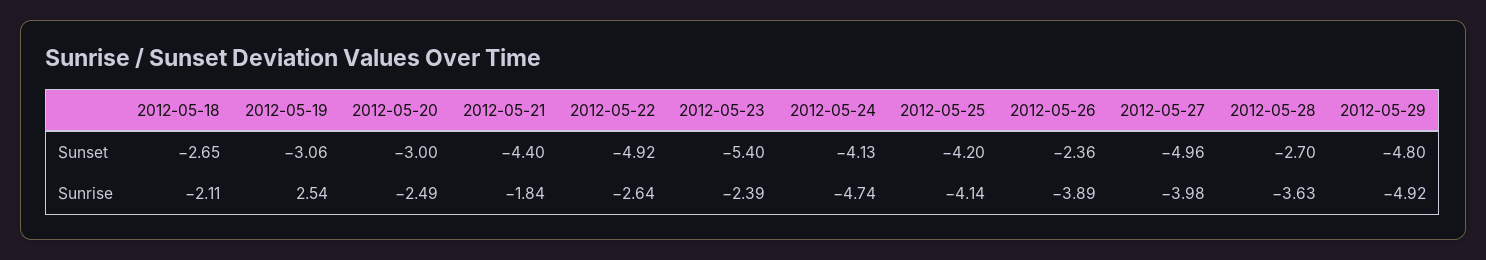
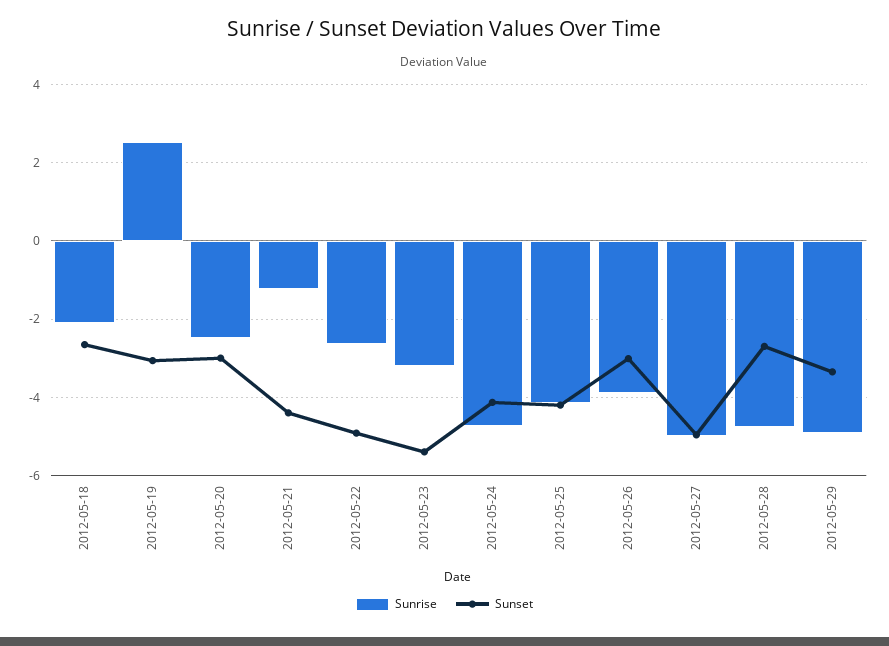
  {
    "Sunset": {
      "2012-05-18": -2.65,
      "2012-05-19": -3.06,
      "2012-05-20": -3,
      "2012-05-21": -4.4,
      "2012-05-22": -4.92,
      "2012-05-23": -5.4,
      "2012-05-24": -4.13,
      "2012-05-25": -4.2,
-     "2012-05-26": -2.36,
+     "2012-05-26": -3,
      "2012-05-27": -4.96,
      "2012-05-28": -2.7,
-     "2012-05-29": -4.8
+     "2012-05-29": -3.4
    },
    "Sunrise": {
      "2012-05-18": -2.11,
      "2012-05-19": 2.54,
      "2012-05-20": -2.49,
-     "2012-05-21": -1.84,
+     "2012-05-21": -1.2,
      "2012-05-22": -2.64,
-     "2012-05-23": -2.39,
+     "2012-05-23": -3.2,
      "2012-05-24": -4.74,
      "2012-05-25": -4.14,
      "2012-05-26": -3.89,
-     "2012-05-27": -3.98,
+     "2012-05-27": -5,
-     "2012-05-28": -3.63,
+     "2012-05-28": -4.8,
      "2012-05-29": -4.92
    }
  }

